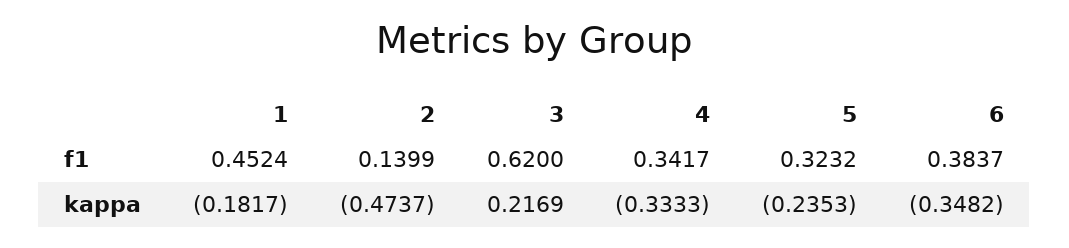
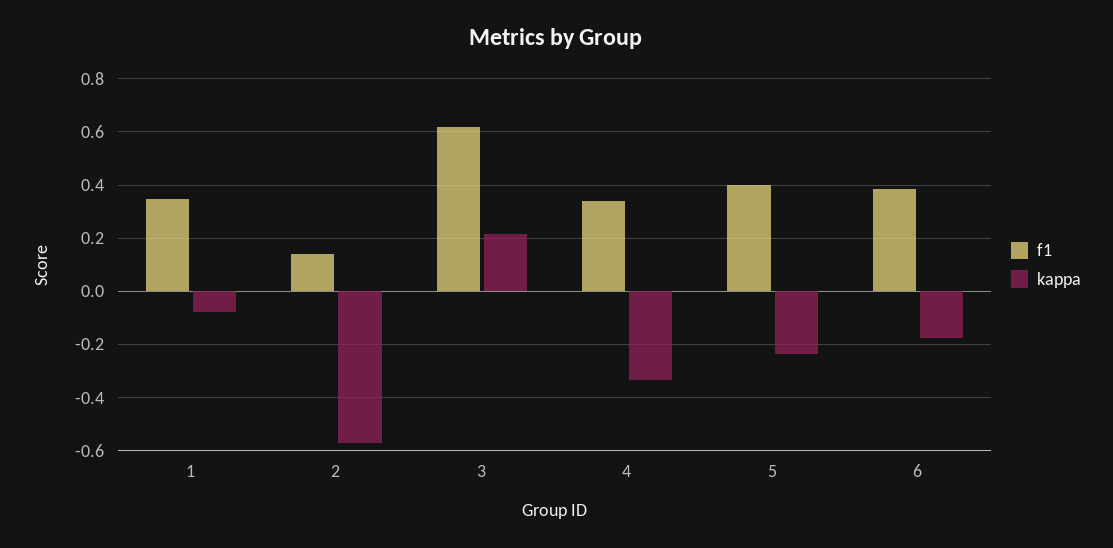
  {
    "f1": {
-     "1": 0.4524,
+     "1": 0.35,
      "2": 0.1399,
      "3": 0.62,
      "4": 0.3417,
-     "5": 0.3232,
+     "5": 0.4,
      "6": 0.3837
    },
    "kappa": {
-     "1": -0.1817,
+     "1": -0.075,
-     "2": -0.4737,
+     "2": -0.575,
      "3": 0.2169,
      "4": -0.3333,
      "5": -0.2353,
-     "6": -0.3482
+     "6": -0.175
    }
  }

